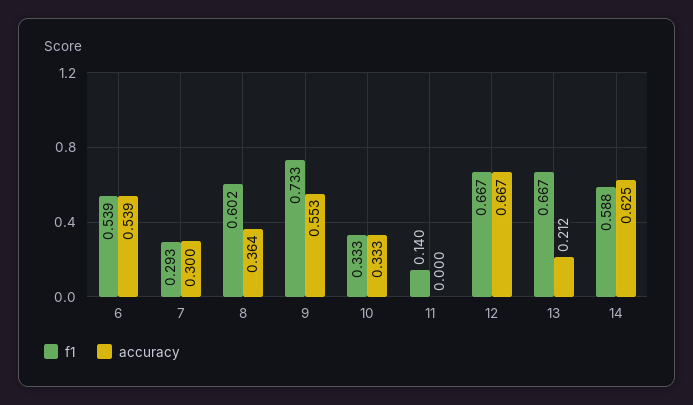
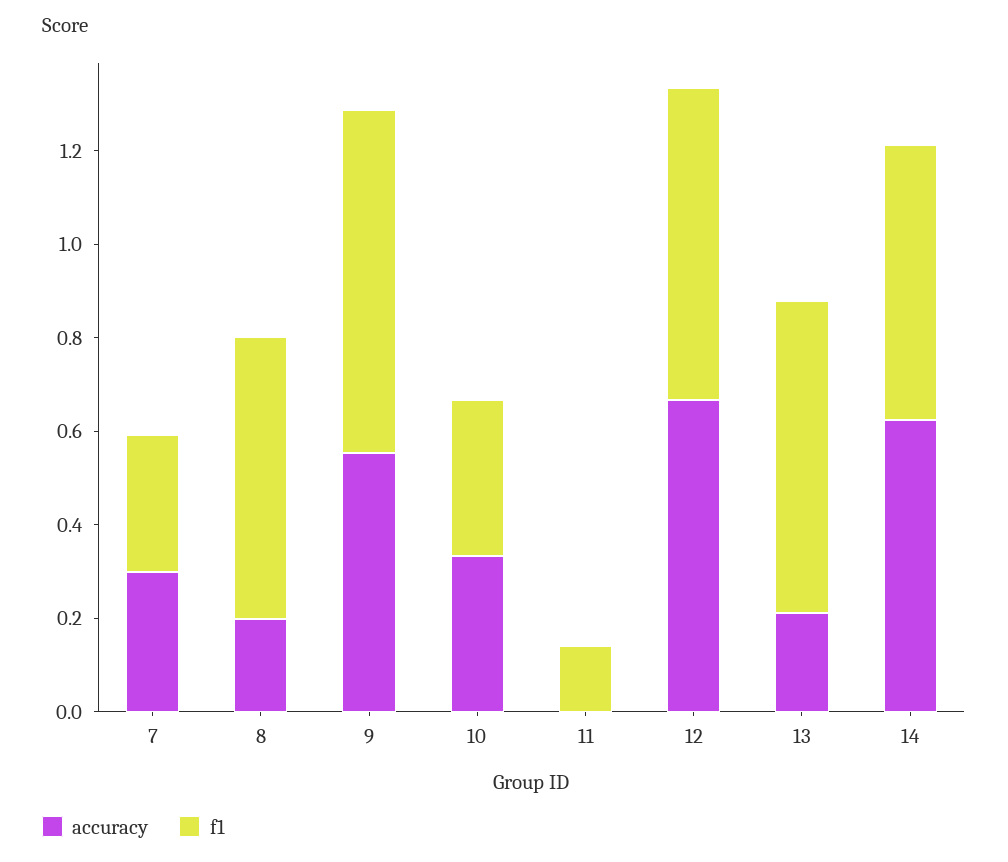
  {
    "f1": {
-     "6": 0.539,
      "7": 0.293,
      "8": 0.602,
      "9": 0.733,
      "10": 0.333,
      "11": 0.14,
      "12": 0.667,
      "13": 0.667,
      "14": 0.588
    },
    "accuracy": {
-     "6": 0.539,
      "7": 0.3,
-     "8": 0.364,
+     "8": 0.2,
      "9": 0.553,
      "10": 0.333,
      "11": 0,
      "12": 0.667,
      "13": 0.212,
      "14": 0.625
    }
  }

